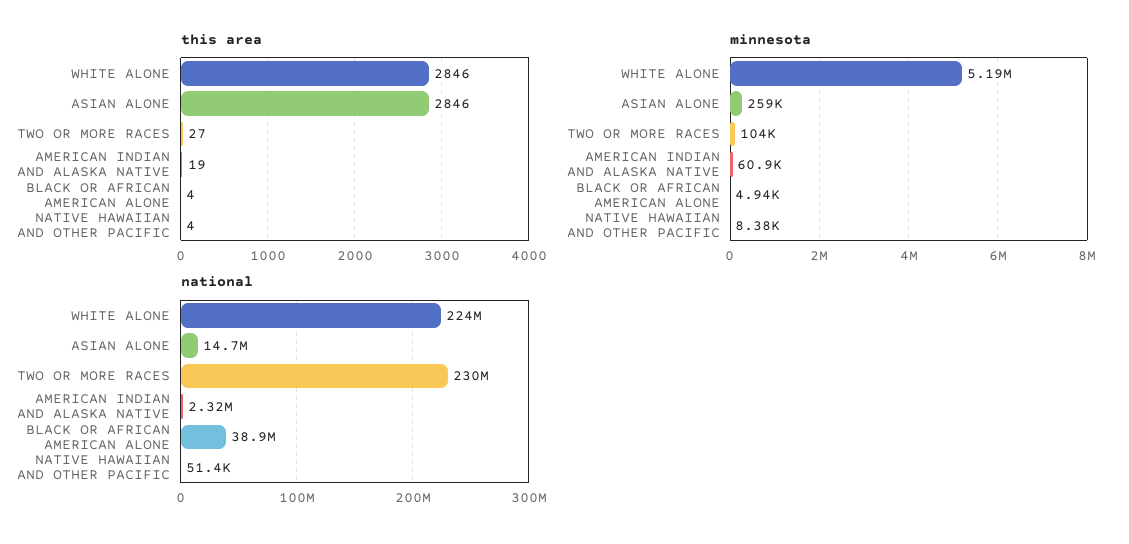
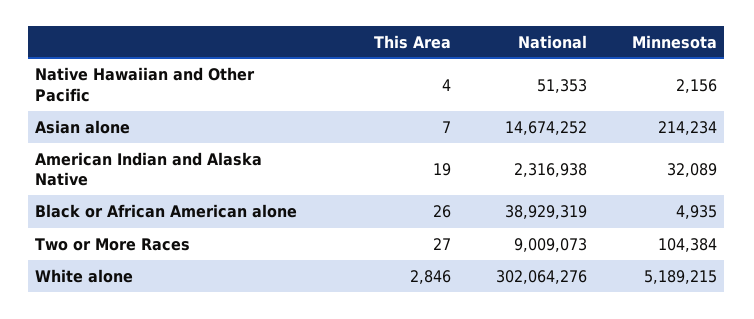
  {
    "this area": {
      "WHITE ALONE": 2846,
-     "ASIAN ALONE": 2846,
+     "ASIAN ALONE": 7,
      "TWO OR MORE RACES": 27,
      "AMERICAN INDIAN AND ALASKA NATIVE": 19,
-     "BLACK OR AFRICAN AMERICAN ALONE": 4,
+     "BLACK OR AFRICAN AMERICAN ALONE": 26,
      "NATIVE HAWAIIAN AND OTHER PACIFIC": 4
    },
    "minnesota": {
      "WHITE ALONE": 5189215,
-     "ASIAN ALONE": 259000,
+     "ASIAN ALONE": 214234,
      "TWO OR MORE RACES": 104384,
-     "AMERICAN INDIAN AND ALASKA NATIVE": 60900,
+     "AMERICAN INDIAN AND ALASKA NATIVE": 32089,
      "BLACK OR AFRICAN AMERICAN ALONE": 4935,
-     "NATIVE HAWAIIAN AND OTHER PACIFIC": 8380
+     "NATIVE HAWAIIAN AND OTHER PACIFIC": 2156
    },
    "national": {
-     "WHITE ALONE": 224000000,
+     "WHITE ALONE": 302064276,
      "ASIAN ALONE": 14674252,
-     "TWO OR MORE RACES": 230000000,
+     "TWO OR MORE RACES": 9009073,
      "AMERICAN INDIAN AND ALASKA NATIVE": 2316938,
      "BLACK OR AFRICAN AMERICAN ALONE": 38929319,
      "NATIVE HAWAIIAN AND OTHER PACIFIC": 51353
    }
  }

